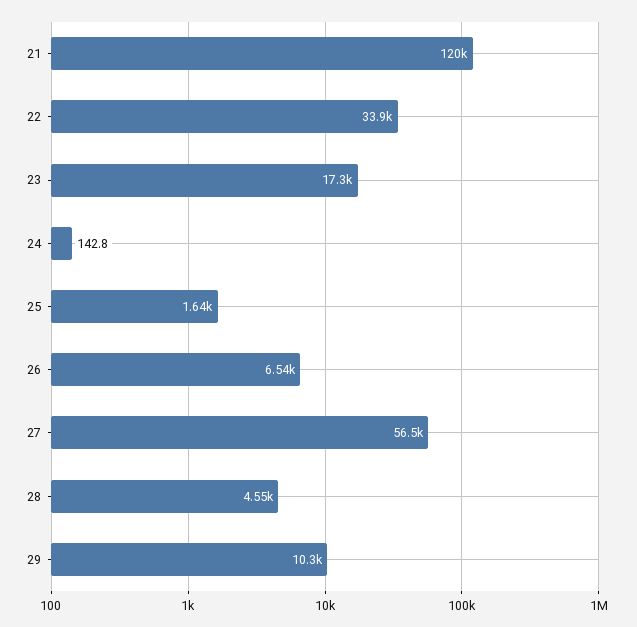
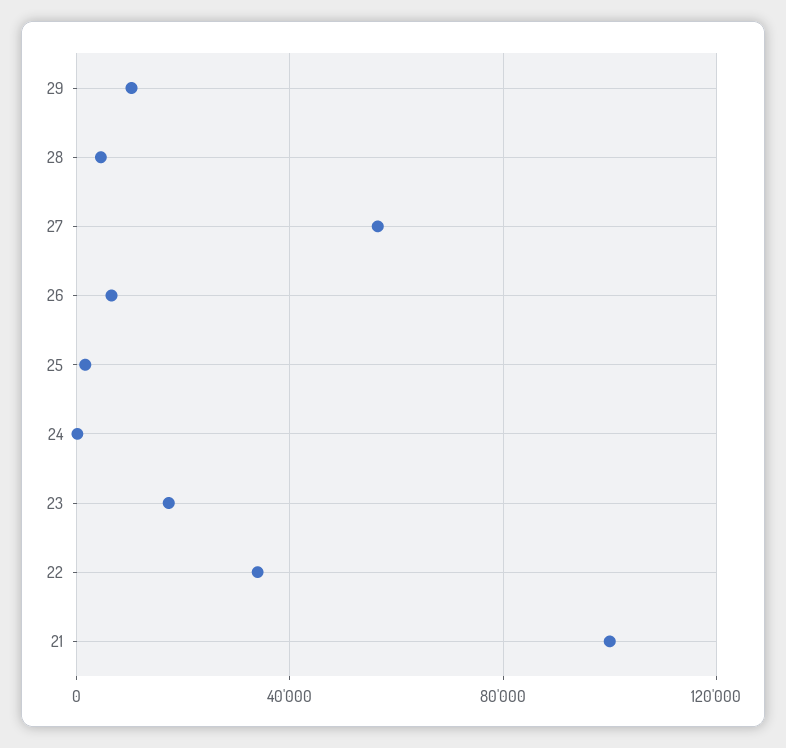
  {
-   "21": 120000,
+   "21": 100000,
    "22": 33900,
    "23": 17300,
    "24": 142.8,
    "25": 1640,
    "26": 6540,
    "27": 56500,
    "28": 4550,
    "29": 10300
  }

